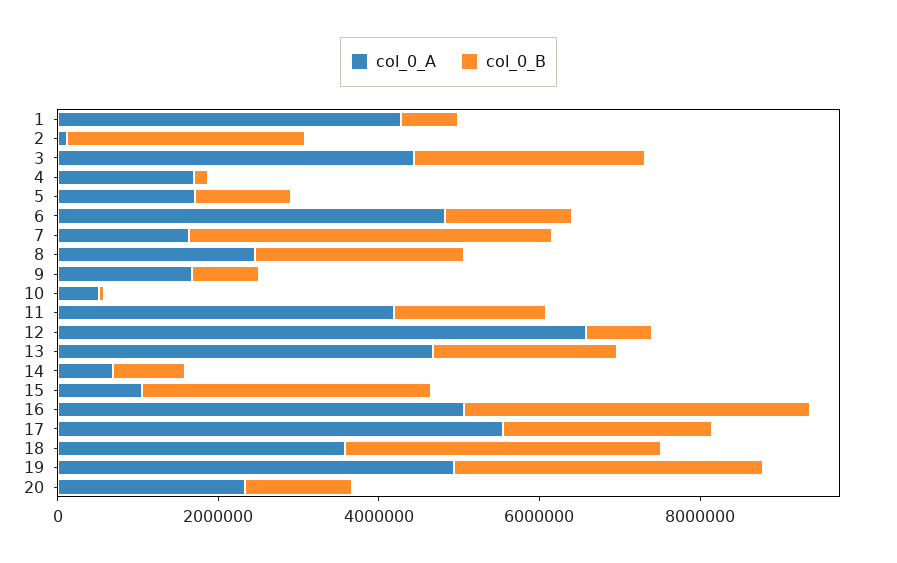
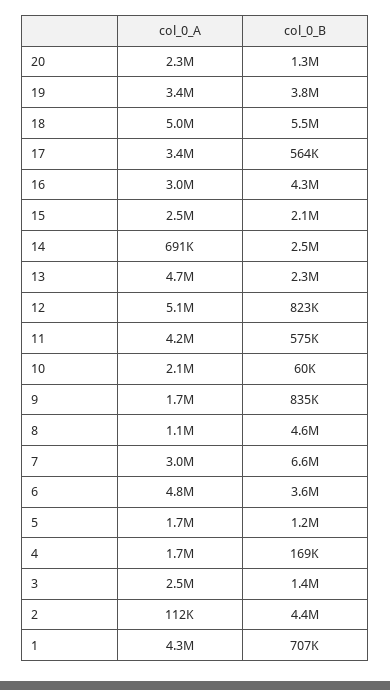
  {
    "col_0_A": {
      "1": 4300000,
      "2": 112000,
-     "3": 4500000,
+     "3": 2500000,
      "4": 1700000,
      "5": 1700000,
      "6": 4800000,
-     "7": 1500000,
+     "7": 3000000,
-     "8": 2500000,
+     "8": 1100000,
      "9": 1700000,
-     "10": 500000,
+     "10": 2100000,
      "11": 4200000,
-     "12": 6500000,
+     "12": 5100000,
      "13": 4700000,
      "14": 691000,
-     "15": 1000000,
+     "15": 2500000,
-     "16": 5000000,
+     "16": 3000000,
-     "17": 5500000,
+     "17": 3400000,
-     "18": 3500000,
+     "18": 5000000,
-     "19": 5000000,
+     "19": 3400000,
      "20": 2300000
    },
    "col_0_B": {
      "1": 707000,
-     "2": 3000000,
+     "2": 4400000,
-     "3": 3000000,
+     "3": 1400000,
      "4": 169000,
      "5": 1200000,
-     "6": 1500000,
+     "6": 3600000,
-     "7": 4500000,
+     "7": 6600000,
-     "8": 2500000,
+     "8": 4600000,
      "9": 835000,
      "10": 60000,
-     "11": 2000000,
+     "11": 575000,
      "12": 823000,
      "13": 2300000,
-     "14": 1000000,
+     "14": 2500000,
-     "15": 3500000,
+     "15": 2100000,
      "16": 4300000,
-     "17": 2500000,
+     "17": 564000,
-     "18": 4000000,
+     "18": 5500000,
      "19": 3800000,
      "20": 1300000
    }
  }

